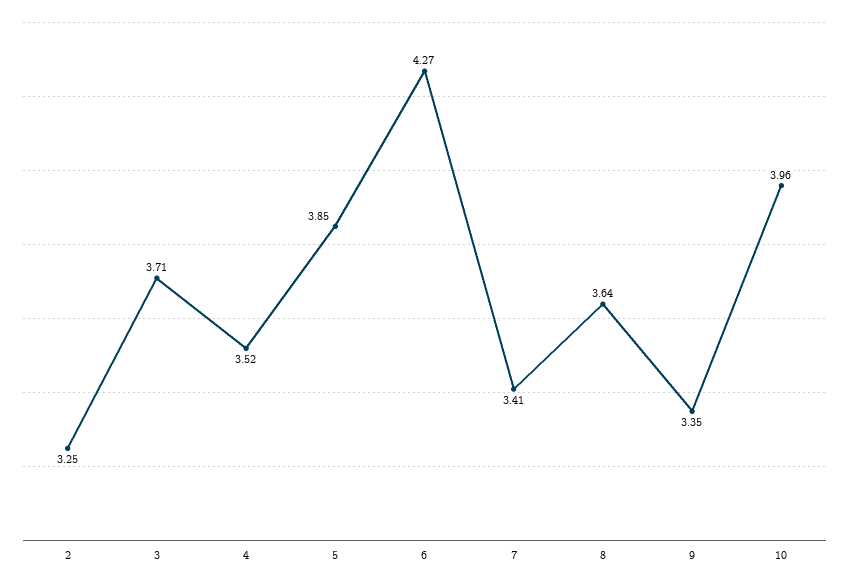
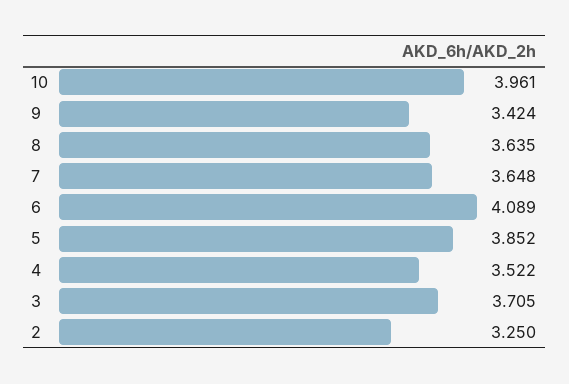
  {
    "2": 3.25,
    "3": 3.705,
    "4": 3.522,
    "5": 3.852,
-   "6": 4.27,
+   "6": 4.089,
-   "7": 3.41,
+   "7": 3.648,
    "8": 3.635,
-   "9": 3.35,
+   "9": 3.424,
    "10": 3.961
  }

